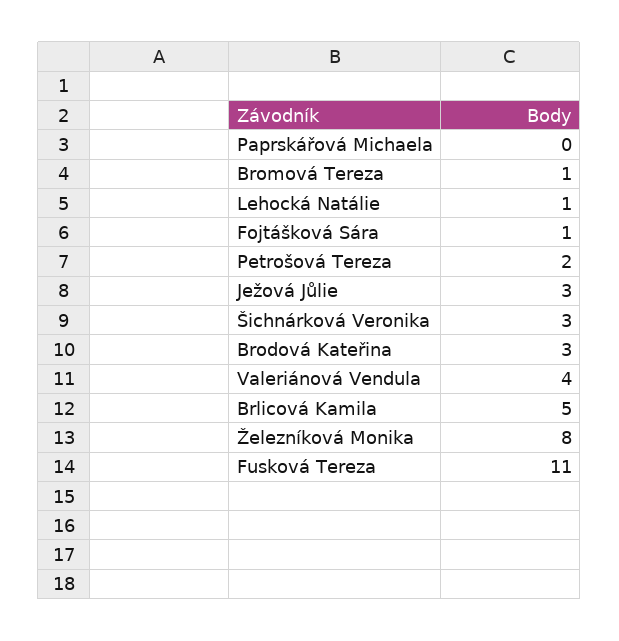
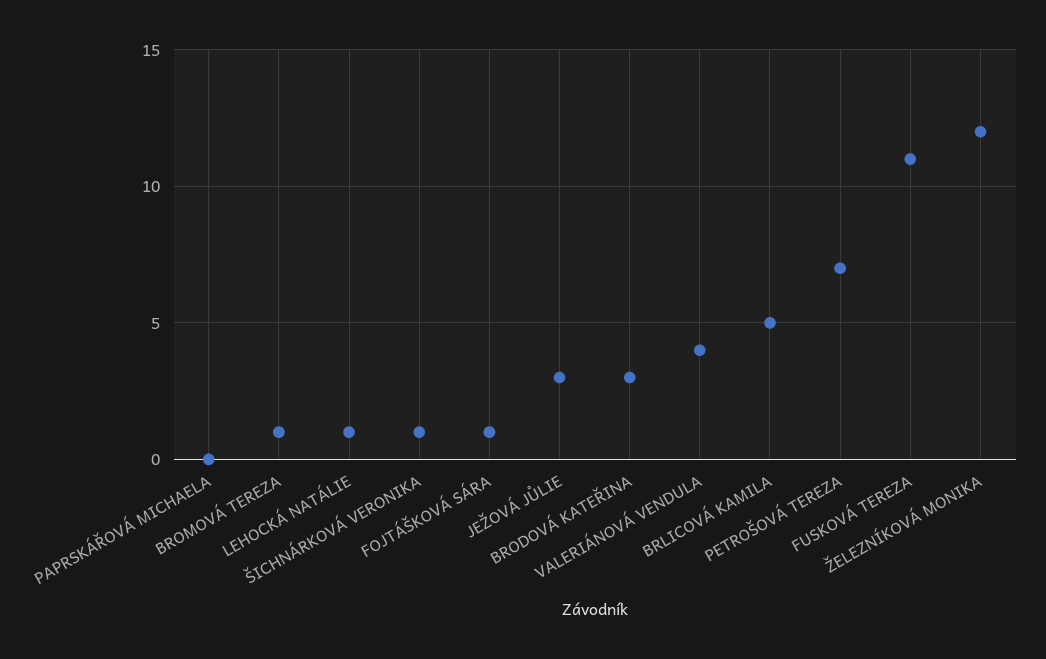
  {
    "Paprskářová Michaela": 0,
    "Bromová Tereza": 1,
    "Lehocká Natálie": 1,
    "Fojtášková Sára": 1,
-   "Petrošová Tereza": 2,
+   "Petrošová Tereza": 7,
    "Ježová Jůlie": 3,
-   "Šichnárková Veronika": 3,
+   "Šichnárková Veronika": 1,
    "Brodová Kateřina": 3,
    "Valeriánová Vendula": 4,
    "Brlicová Kamila": 5,
-   "Železníková Monika": 8,
+   "Železníková Monika": 12,
    "Fusková Tereza": 11
  }

